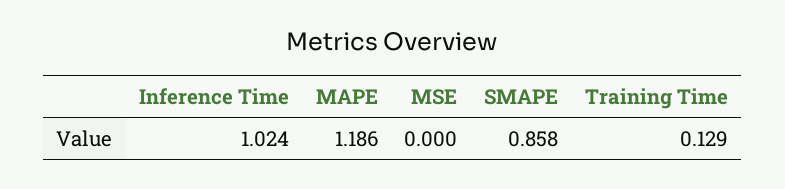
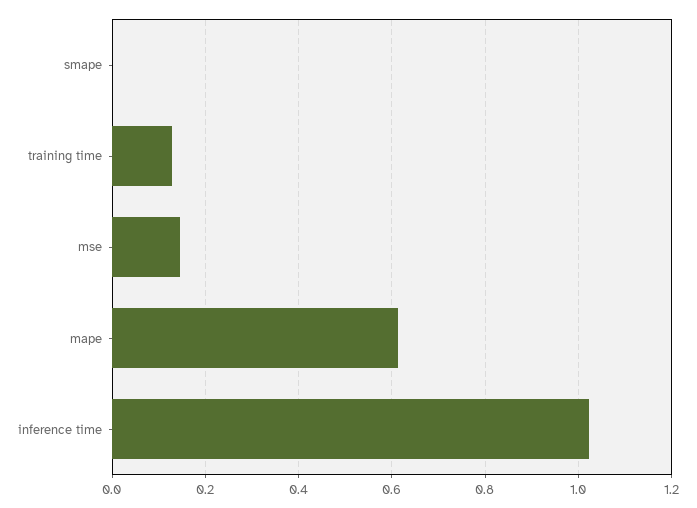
  {
    "Inference Time": 1.024,
-   "MAPE": 1.186,
+   "MAPE": 0.62,
-   "MSE": 0,
+   "MSE": 0.14,
-   "SMAPE": 0.858,
+   "SMAPE": 0,
    "Training Time": 0.129
  }

